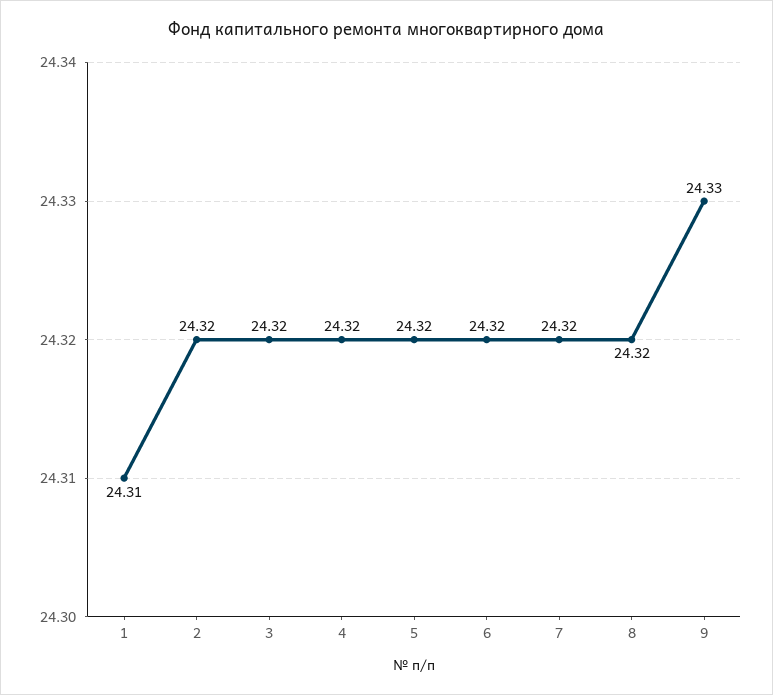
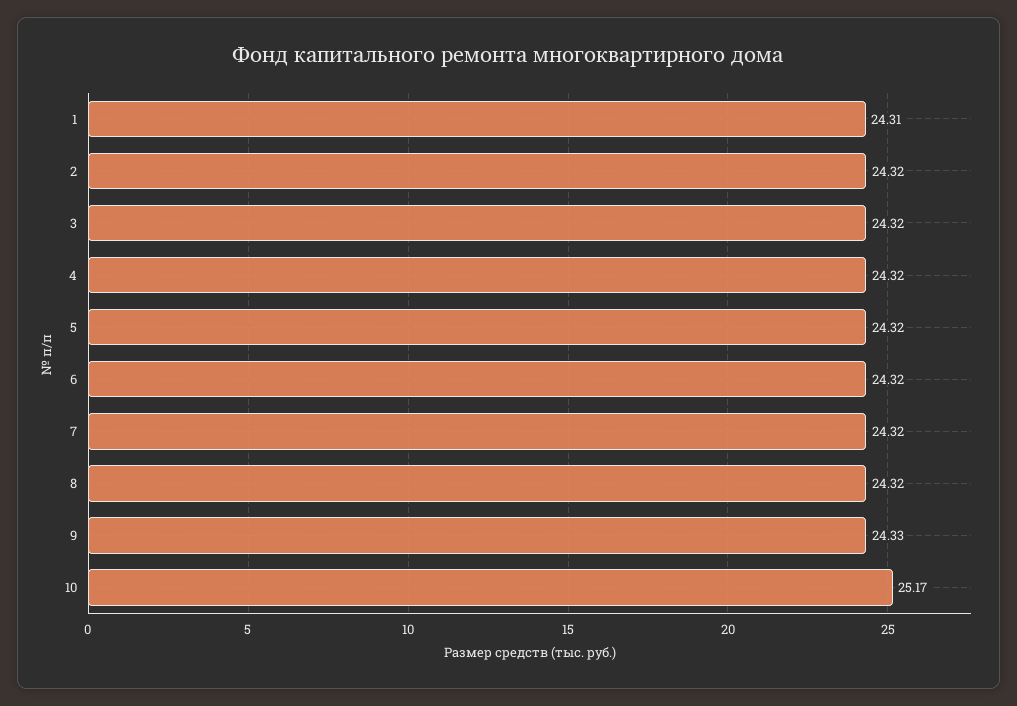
  {
    "1": 24.31,
    "2": 24.32,
    "3": 24.32,
    "4": 24.32,
    "5": 24.32,
    "6": 24.32,
    "7": 24.32,
    "8": 24.32,
-   "9": 24.33
+   "9": 24.33,
+   "10": 25.17
  }

